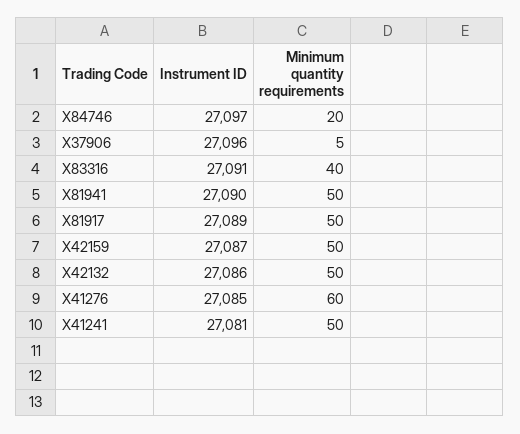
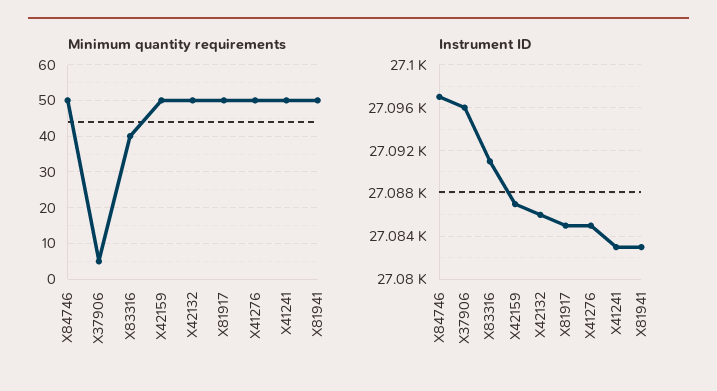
  {
    "Instrument ID": {
      "X84746": 27097,
      "X37906": 27096,
      "X83316": 27091,
-     "X81941": 27090,
+     "X81941": 27083,
-     "X81917": 27089,
+     "X81917": 27085,
      "X42159": 27087,
      "X42132": 27086,
      "X41276": 27085,
-     "X41241": 27081
+     "X41241": 27083
    },
    "Minimum quantity requirements": {
-     "X84746": 20,
+     "X84746": 50,
      "X37906": 5,
      "X83316": 40,
      "X81941": 50,
      "X81917": 50,
      "X42159": 50,
      "X42132": 50,
-     "X41276": 60,
+     "X41276": 50,
      "X41241": 50
    }
  }

